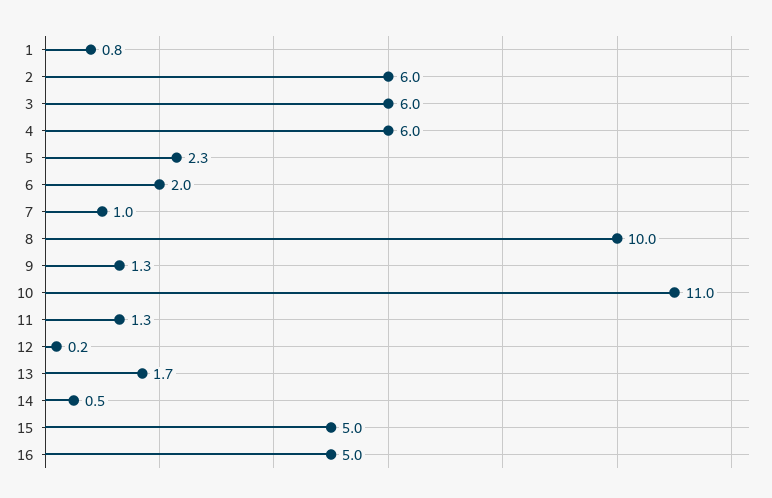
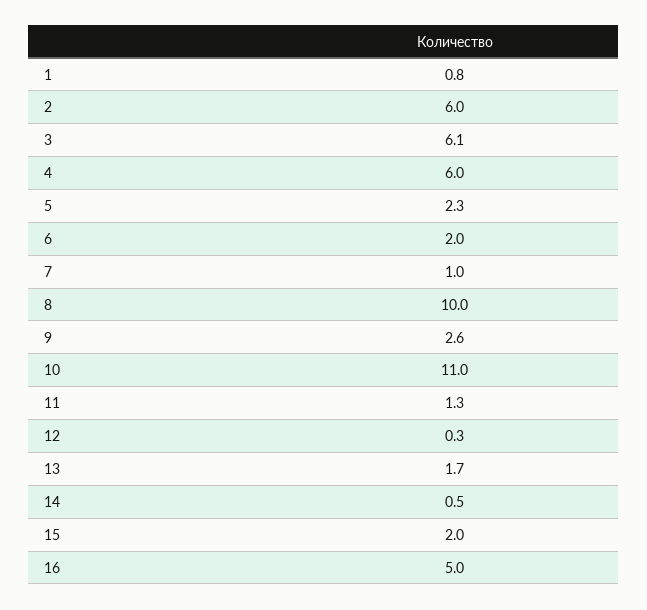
  {
    "1": 0.8,
    "2": 6,
-   "3": 6,
+   "3": 6.1,
    "4": 6,
    "5": 2.3,
    "6": 2,
    "7": 1,
    "8": 10,
-   "9": 1.3,
+   "9": 2.6,
    "10": 11,
    "11": 1.3,
-   "12": 0.2,
+   "12": 0.3,
    "13": 1.7,
    "14": 0.5,
-   "15": 5,
+   "15": 2,
    "16": 5
  }

